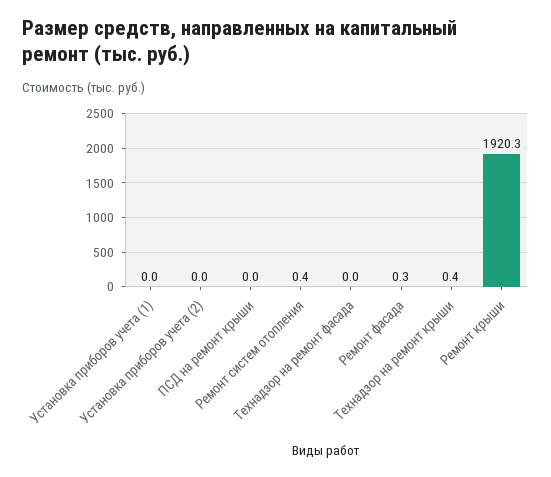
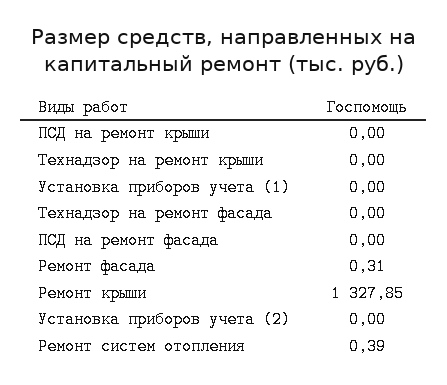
  {
    "Установка приборов учета (1)": 0,
    "Установка приборов учета (2)": 0,
    "ПСД на ремонт крыши": 0,
    "Ремонт систем отопления": 0.39,
    "Технадзор на ремонт фасада": 0,
    "Ремонт фасада": 0.31,
-   "Технадзор на ремонт крыши": 0.4,
+   "Технадзор на ремонт крыши": 0,
-   "Ремонт крыши": 1920.3
+   "Ремонт крыши": 1327.85,
+   "ПСД на ремонт фасада": 0
  }

